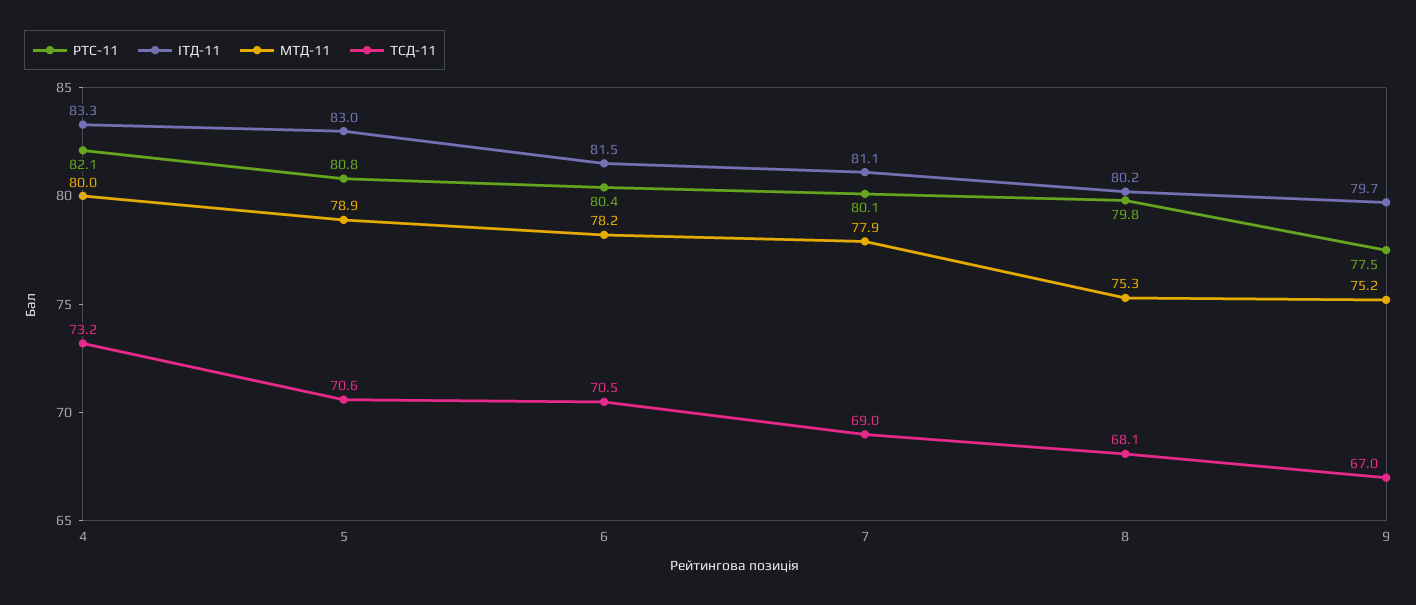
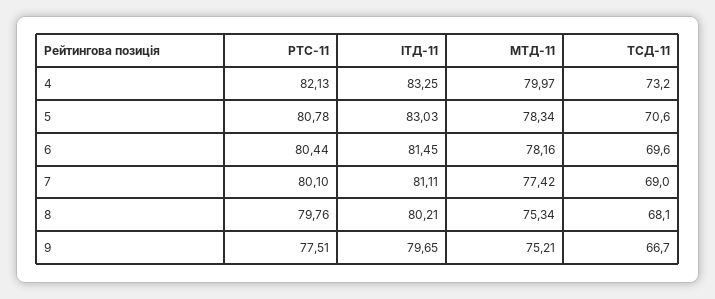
  {
    "РТС-11": {
      "4": 82.13,
      "5": 80.78,
      "6": 80.44,
      "7": 80.1,
      "8": 79.76,
      "9": 77.51
    },
    "ІТД-11": {
      "4": 83.25,
      "5": 83.03,
      "6": 81.45,
      "7": 81.11,
      "8": 80.21,
      "9": 79.65
    },
    "МТД-11": {
      "4": 79.97,
-     "5": 78.9,
+     "5": 78.34,
      "6": 78.16,
-     "7": 77.9,
+     "7": 77.42,
      "8": 75.34,
      "9": 75.21
    },
    "ТСД-11": {
      "4": 73.2,
      "5": 70.6,
-     "6": 70.5,
+     "6": 69.6,
      "7": 69,
      "8": 68.1,
-     "9": 67
+     "9": 66.7
    }
  }

